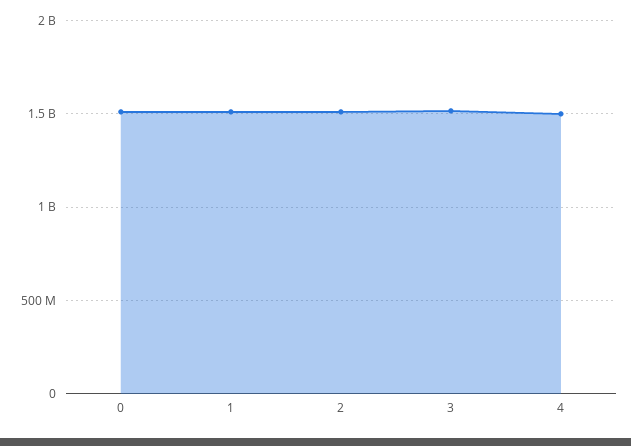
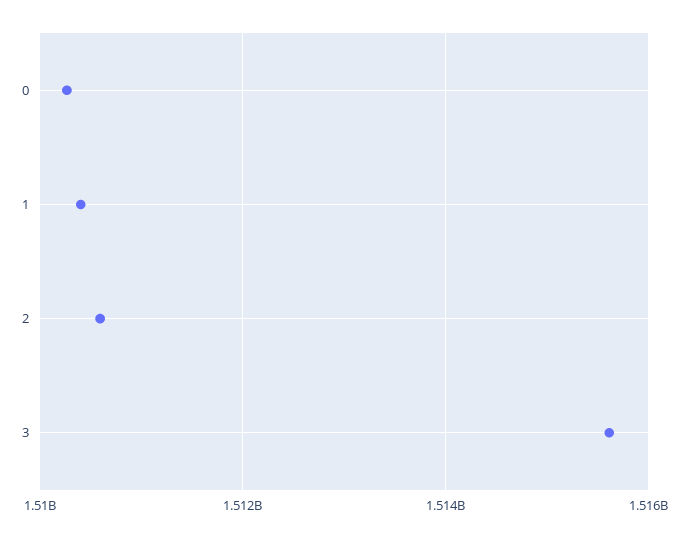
  {
    "0": 1510200000,
    "1": 1510400000,
    "2": 1510600000,
-   "3": 1515600000,
+   "3": 1515600000
-   "4": 1500000000
  }

